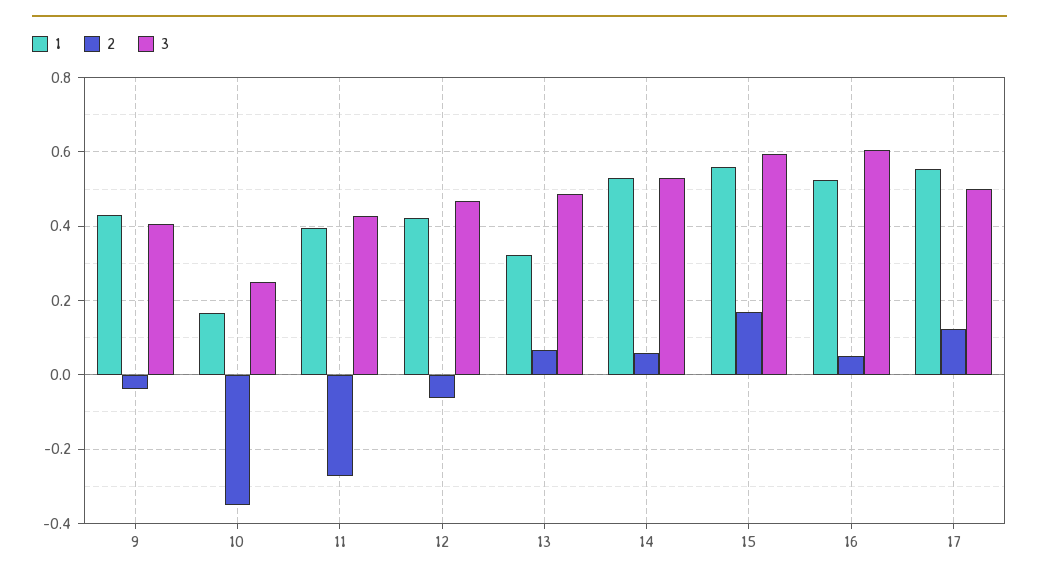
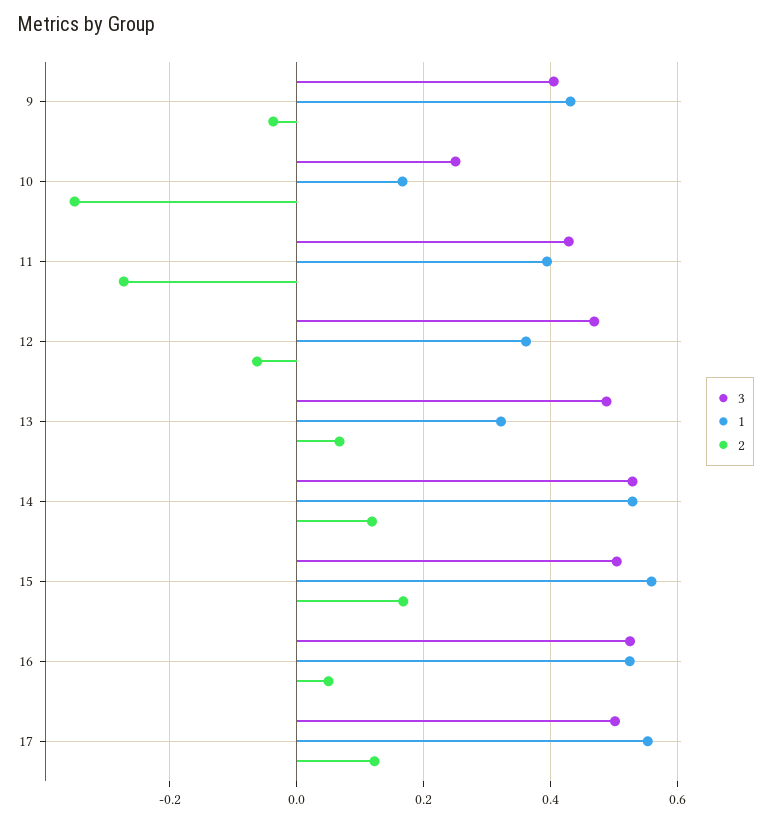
  {
    "1": {
      "9": 0.44,
      "10": 0.16,
      "11": 0.4,
-     "12": 0.42,
+     "12": 0.36,
      "13": 0.32,
      "14": 0.52,
      "15": 0.56,
      "16": 0.52,
      "17": 0.56
    },
    "2": {
      "9": -0.04,
      "10": -0.36,
      "11": -0.28,
      "12": -0.06,
      "13": 0.06,
-     "14": 0.06,
+     "14": 0.12,
      "15": 0.16,
      "16": 0.06,
      "17": 0.12
    },
    "3": {
      "9": 0.4,
      "10": 0.26,
      "11": 0.42,
      "12": 0.46,
      "13": 0.48,
      "14": 0.52,
-     "15": 0.6,
+     "15": 0.5,
-     "16": 0.6,
+     "16": 0.52,
      "17": 0.5
    }
  }

